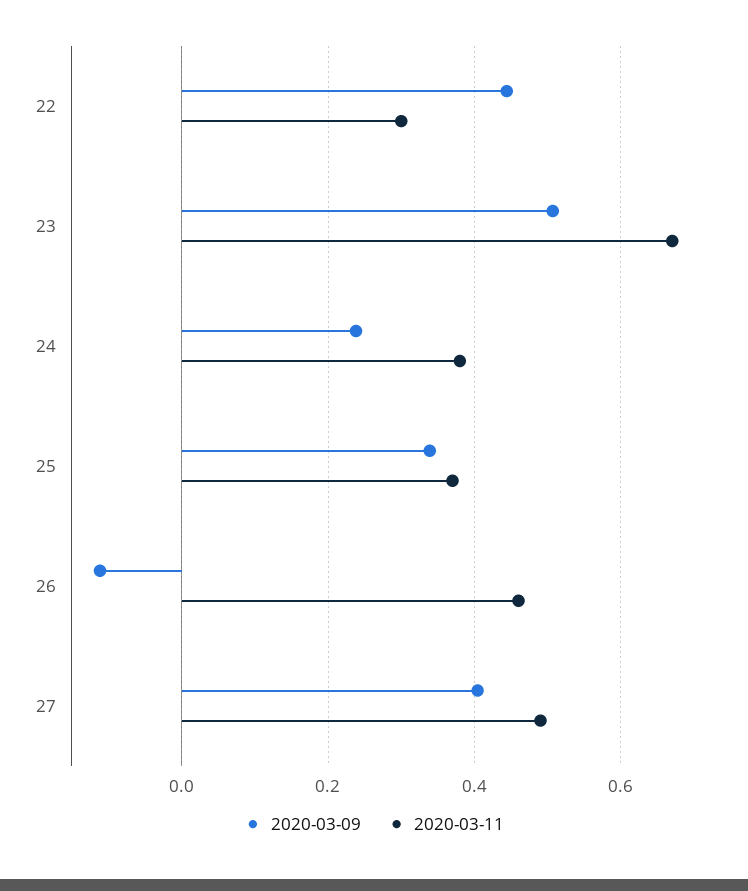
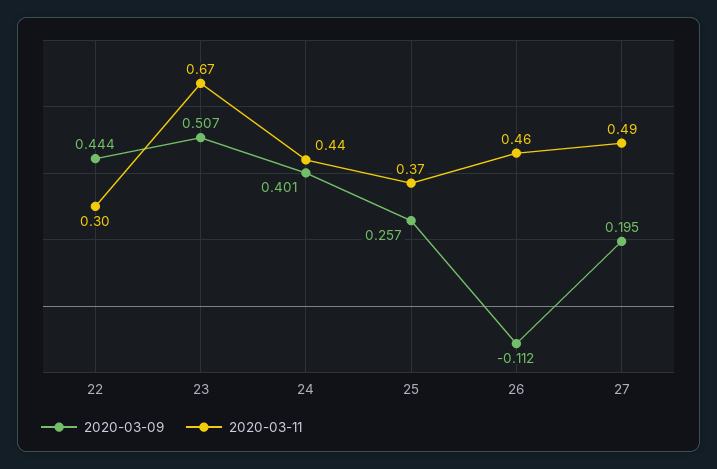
  {
    "2020-03-09": {
      "22": 0.444,
      "23": 0.507,
-     "24": 0.24,
+     "24": 0.401,
-     "25": 0.34,
+     "25": 0.257,
      "26": -0.112,
-     "27": 0.4
+     "27": 0.195
    },
    "2020-03-11": {
      "22": 0.3,
      "23": 0.67,
-     "24": 0.38,
+     "24": 0.44,
      "25": 0.37,
      "26": 0.46,
      "27": 0.49
    }
  }

